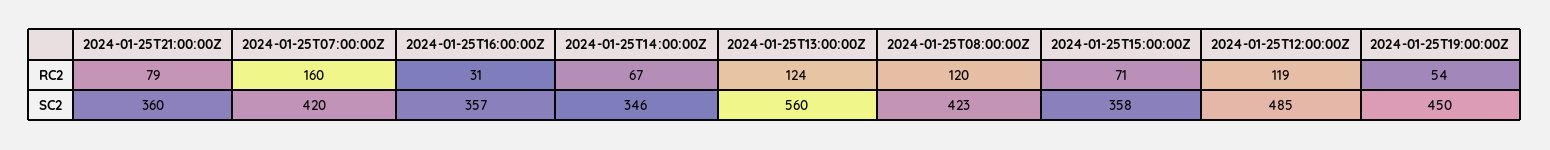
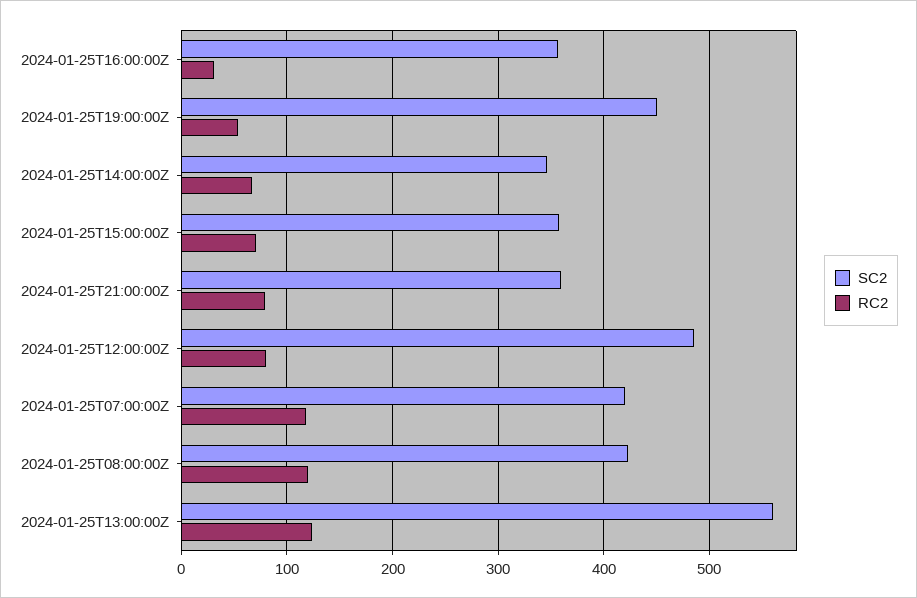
  {
    "RC2": {
      "2024-01-25T21:00:00Z": 79,
-     "2024-01-25T07:00:00Z": 160,
+     "2024-01-25T07:00:00Z": 120,
      "2024-01-25T16:00:00Z": 31,
      "2024-01-25T14:00:00Z": 67,
      "2024-01-25T13:00:00Z": 124,
      "2024-01-25T08:00:00Z": 120,
      "2024-01-25T15:00:00Z": 71,
-     "2024-01-25T12:00:00Z": 119,
+     "2024-01-25T12:00:00Z": 80,
      "2024-01-25T19:00:00Z": 54
    },
    "SC2": {
      "2024-01-25T21:00:00Z": 360,
      "2024-01-25T07:00:00Z": 420,
      "2024-01-25T16:00:00Z": 357,
      "2024-01-25T14:00:00Z": 346,
      "2024-01-25T13:00:00Z": 560,
      "2024-01-25T08:00:00Z": 423,
      "2024-01-25T15:00:00Z": 358,
      "2024-01-25T12:00:00Z": 485,
      "2024-01-25T19:00:00Z": 450
    }
  }

